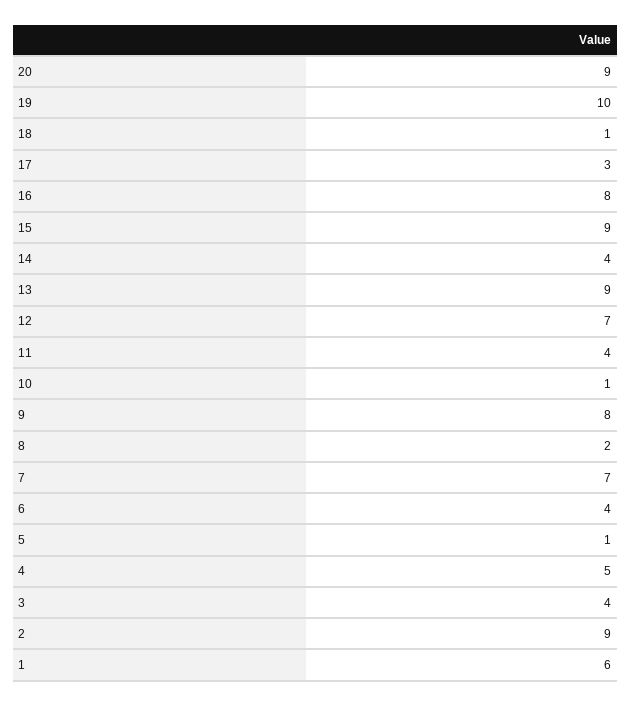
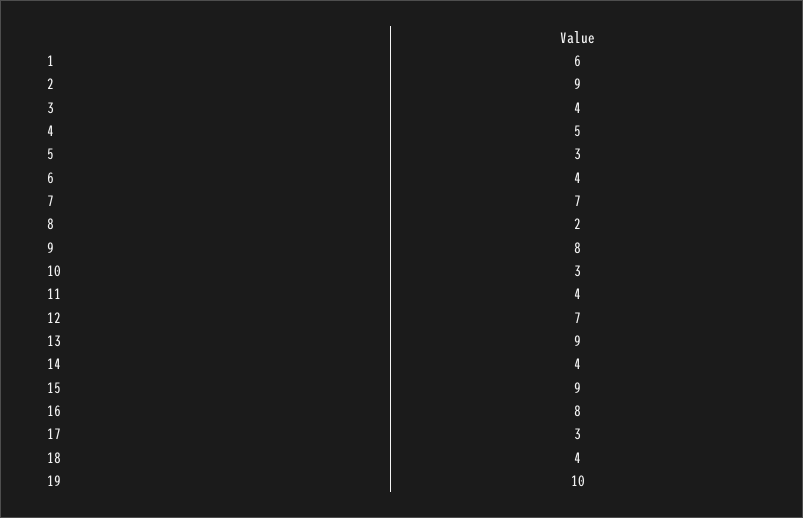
  {
-   "20": 9,
    "19": 10,
-   "18": 1,
+   "18": 4,
    "17": 3,
    "16": 8,
    "15": 9,
    "14": 4,
    "13": 9,
    "12": 7,
    "11": 4,
-   "10": 1,
+   "10": 3,
    "9": 8,
    "8": 2,
    "7": 7,
    "6": 4,
-   "5": 1,
+   "5": 3,
    "4": 5,
    "3": 4,
    "2": 9,
    "1": 6
  }

